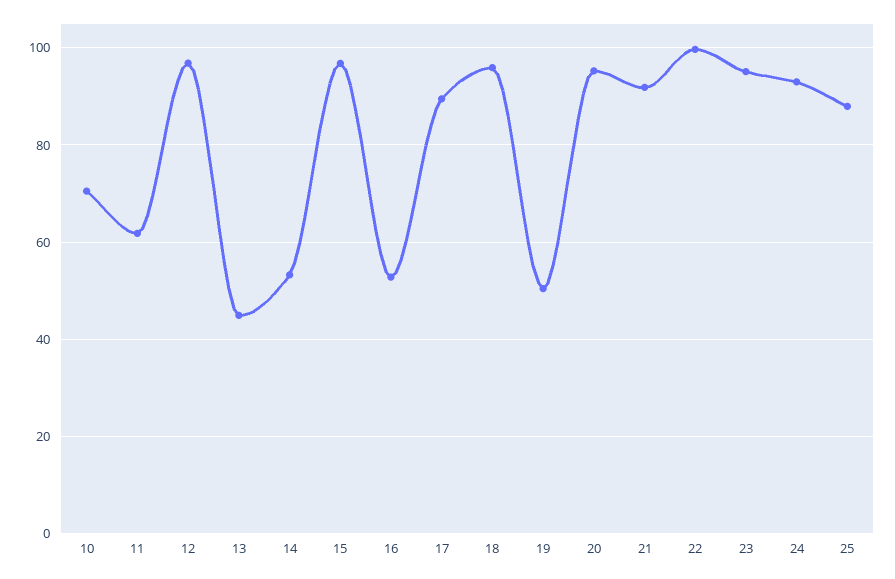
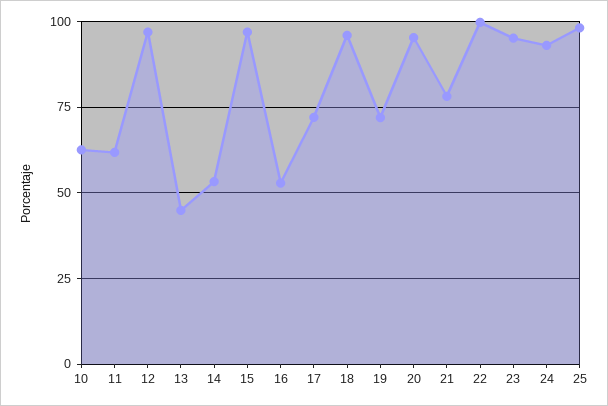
  {
-   "10": 70,
+   "10": 62.5,
    "11": 62,
    "12": 96,
    "13": 44,
    "14": 54,
    "15": 96,
    "16": 52,
-   "17": 90,
+   "17": 72.5,
    "18": 96,
-   "19": 50,
+   "19": 72.5,
    "20": 96,
-   "21": 92,
+   "21": 77.5,
    "22": 100,
    "23": 96,
    "24": 92,
-   "25": 88
+   "25": 97.5
  }

